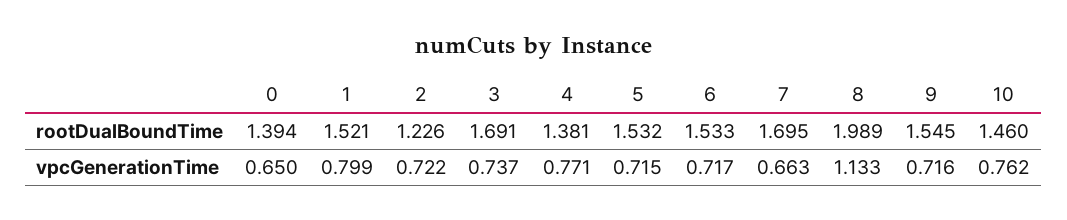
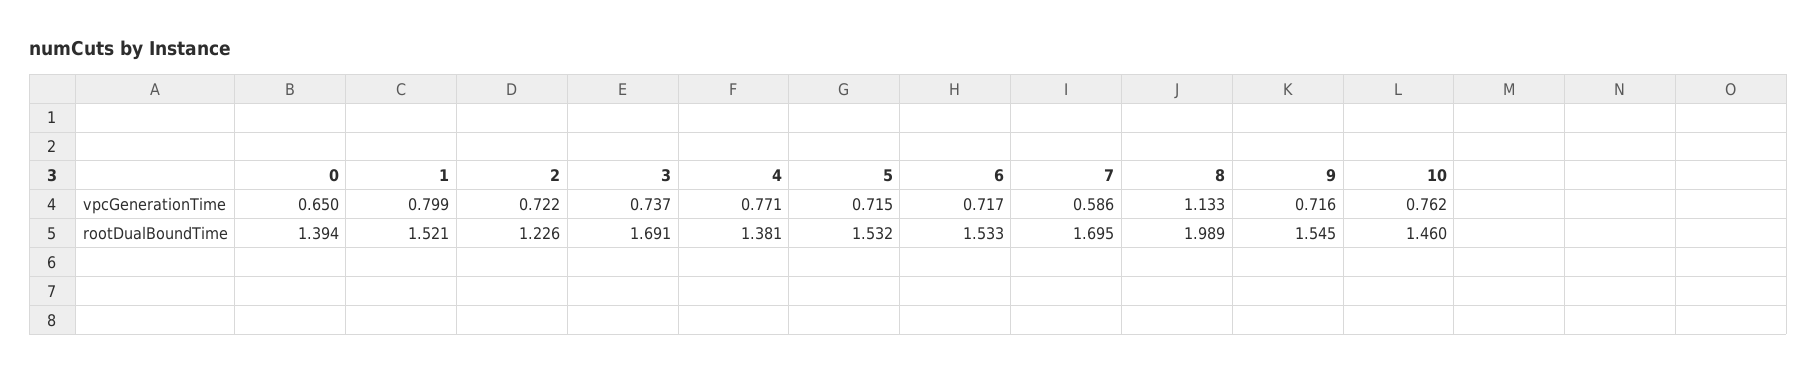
  {
    "0": {
      "rootDualBoundTime": 1.394,
      "vpcGenerationTime": 0.65
    },
    "1": {
      "rootDualBoundTime": 1.521,
      "vpcGenerationTime": 0.799
    },
    "2": {
      "rootDualBoundTime": 1.226,
      "vpcGenerationTime": 0.722
    },
    "3": {
      "rootDualBoundTime": 1.691,
      "vpcGenerationTime": 0.737
    },
    "4": {
      "rootDualBoundTime": 1.381,
      "vpcGenerationTime": 0.771
    },
    "5": {
      "rootDualBoundTime": 1.532,
      "vpcGenerationTime": 0.715
    },
    "6": {
      "rootDualBoundTime": 1.533,
      "vpcGenerationTime": 0.717
    },
    "7": {
      "rootDualBoundTime": 1.695,
-     "vpcGenerationTime": 0.663
+     "vpcGenerationTime": 0.586
    },
    "8": {
      "rootDualBoundTime": 1.989,
      "vpcGenerationTime": 1.133
    },
    "9": {
      "rootDualBoundTime": 1.545,
      "vpcGenerationTime": 0.716
    },
    "10": {
      "rootDualBoundTime": 1.46,
      "vpcGenerationTime": 0.762
    }
  }

